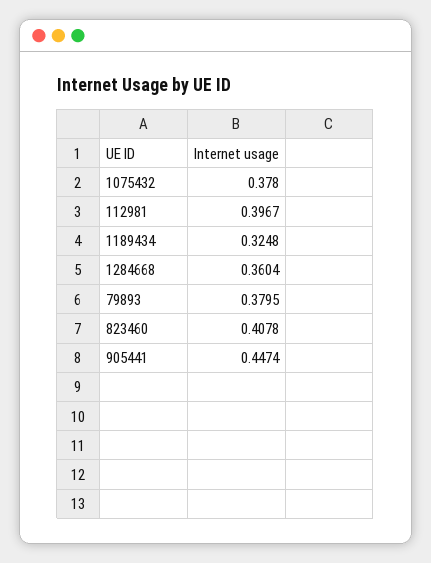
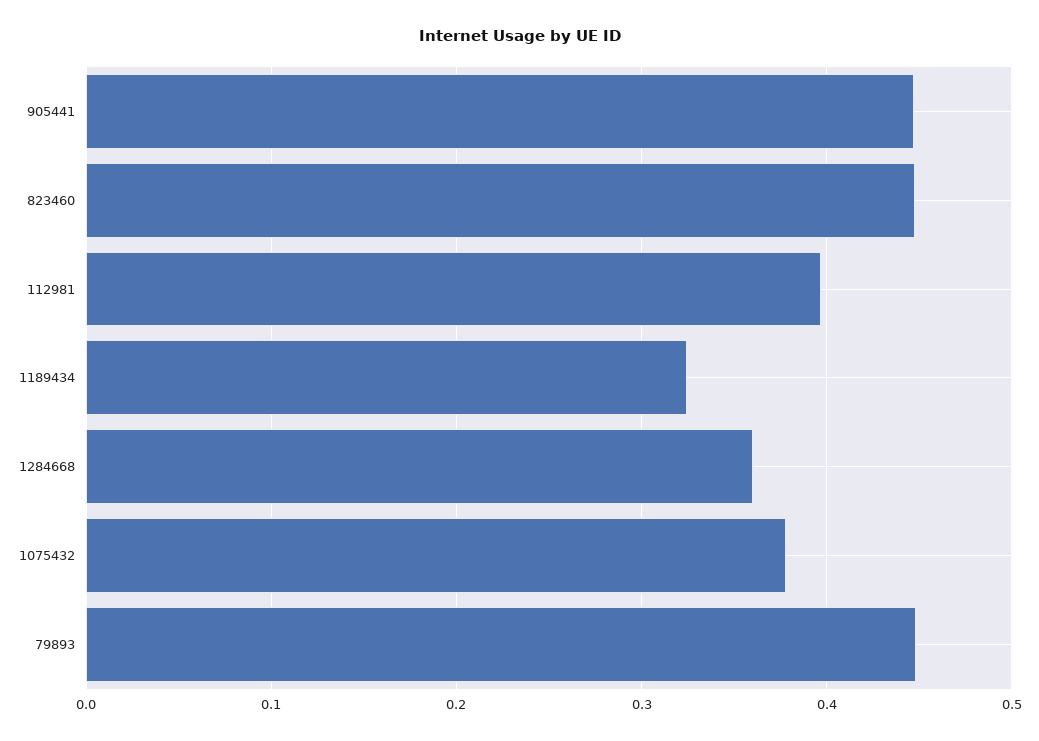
  {
    "1075432": 0.378,
    "112981": 0.3967,
    "1189434": 0.3248,
    "1284668": 0.3604,
-   "79893": 0.3795,
+   "79893": 0.45,
-   "823460": 0.4078,
+   "823460": 0.45,
    "905441": 0.4474
  }

